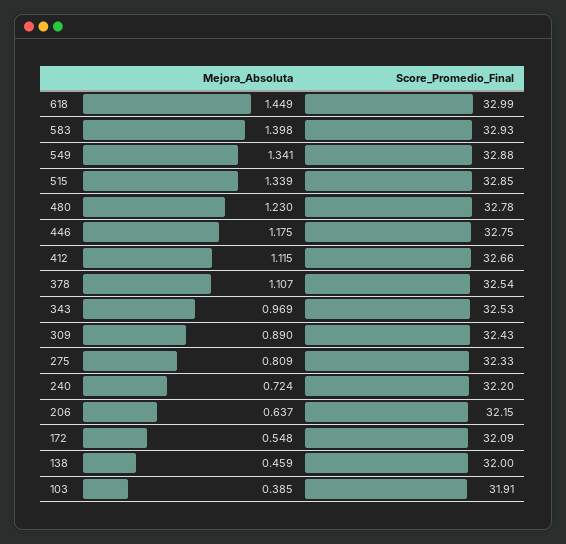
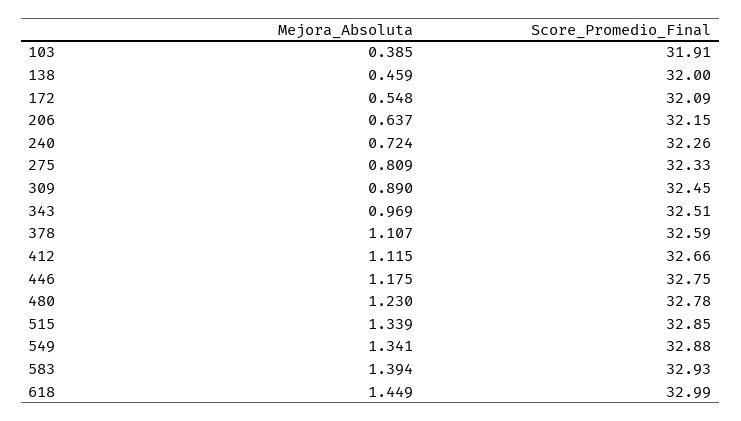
  {
    "Mejora_Absoluta": {
      "618": 1.449,
-     "583": 1.398,
+     "583": 1.394,
      "549": 1.341,
      "515": 1.339,
      "480": 1.23,
      "446": 1.175,
      "412": 1.115,
      "378": 1.107,
      "343": 0.969,
      "309": 0.89,
      "275": 0.809,
      "240": 0.724,
      "206": 0.637,
      "172": 0.548,
      "138": 0.459,
      "103": 0.385
    },
    "Score_Promedio_Final": {
      "618": 32.99,
      "583": 32.93,
      "549": 32.88,
      "515": 32.85,
      "480": 32.78,
      "446": 32.75,
      "412": 32.66,
-     "378": 32.54,
+     "378": 32.59,
-     "343": 32.53,
+     "343": 32.51,
-     "309": 32.43,
+     "309": 32.45,
      "275": 32.33,
-     "240": 32.2,
+     "240": 32.26,
      "206": 32.15,
      "172": 32.09,
      "138": 32,
      "103": 31.91
    }
  }

